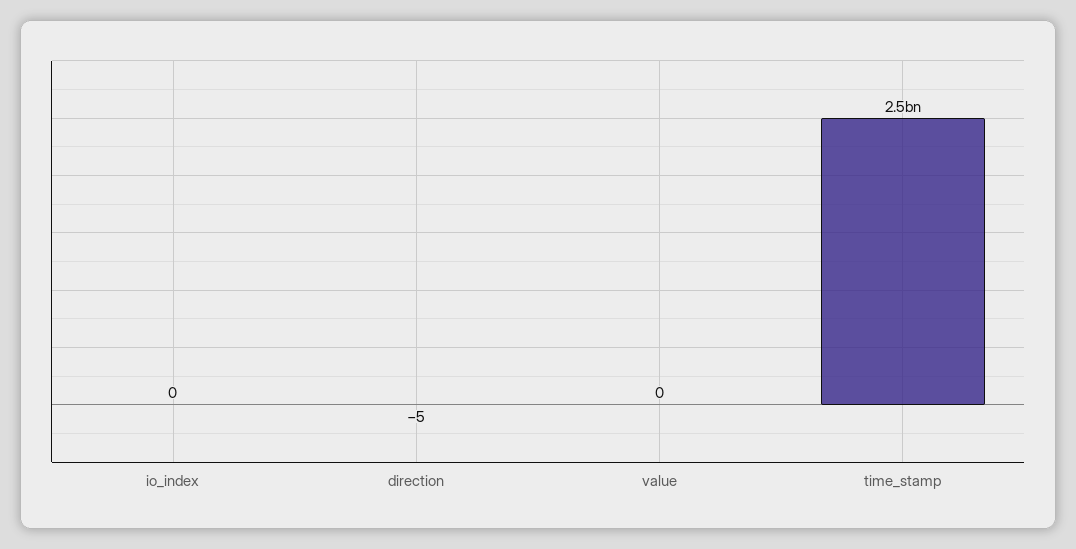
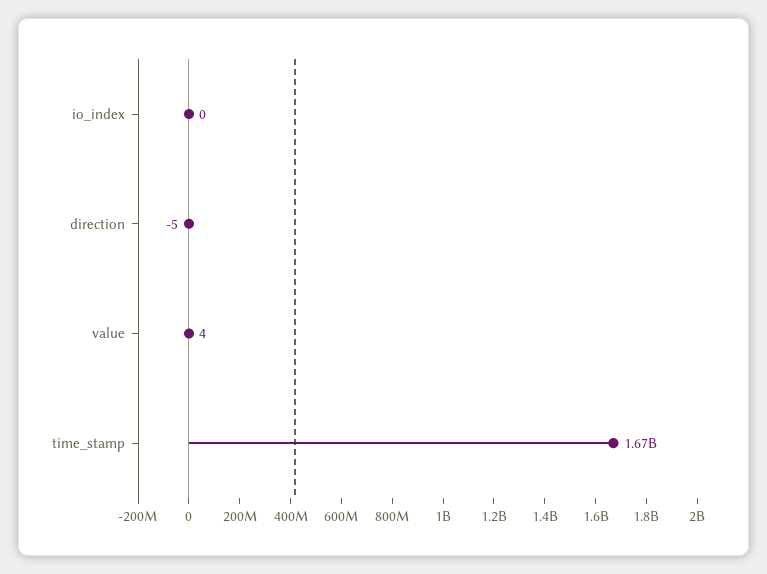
  {
    "io_index": 0,
    "direction": -5,
-   "value": 0,
+   "value": 4,
-   "time_stamp": 2500000000
+   "time_stamp": 1670000000
  }

